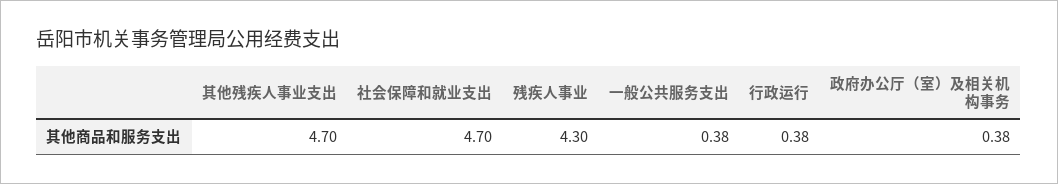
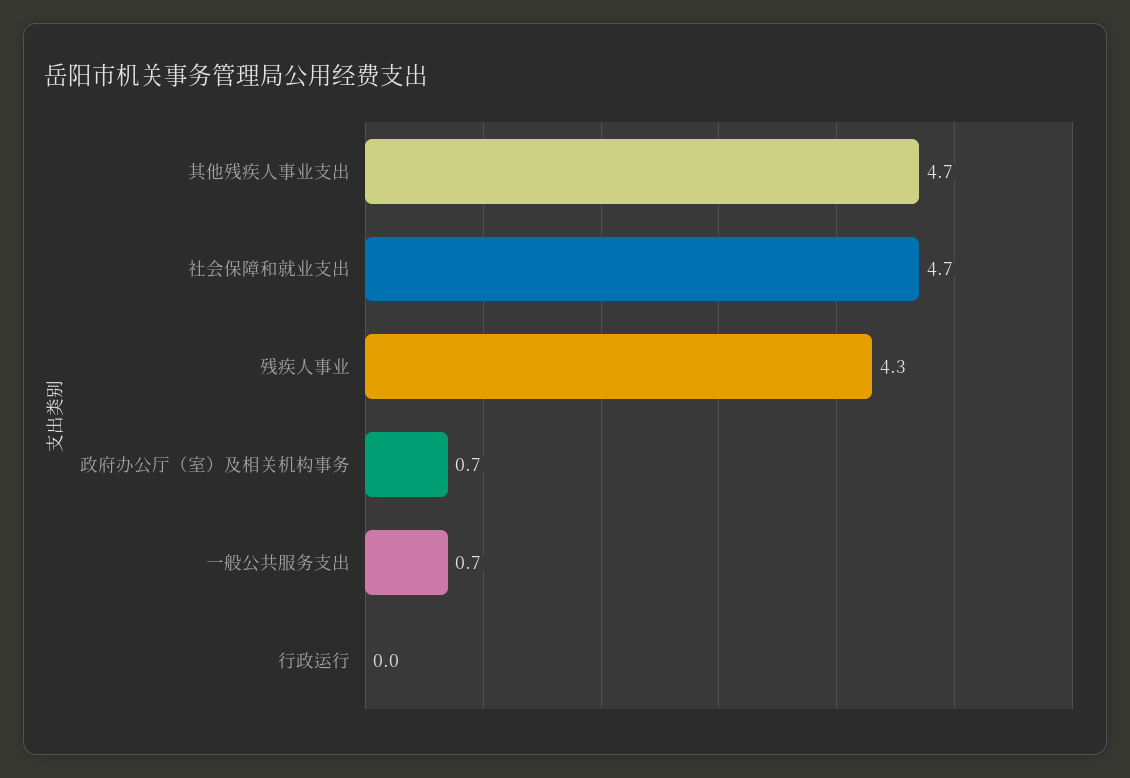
  {
    "其他残疾人事业支出": 4.7,
    "社会保障和就业支出": 4.7,
    "残疾人事业": 4.3,
-   "一般公共服务支出": 0.38,
+   "一般公共服务支出": 0.7,
-   "行政运行": 0.38,
+   "行政运行": 0,
-   "政府办公厅（室）及相关机构事务": 0.38
+   "政府办公厅（室）及相关机构事务": 0.7
  }

